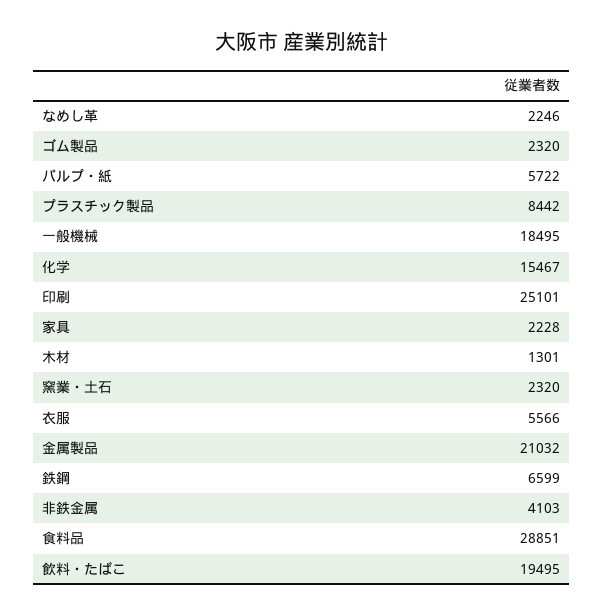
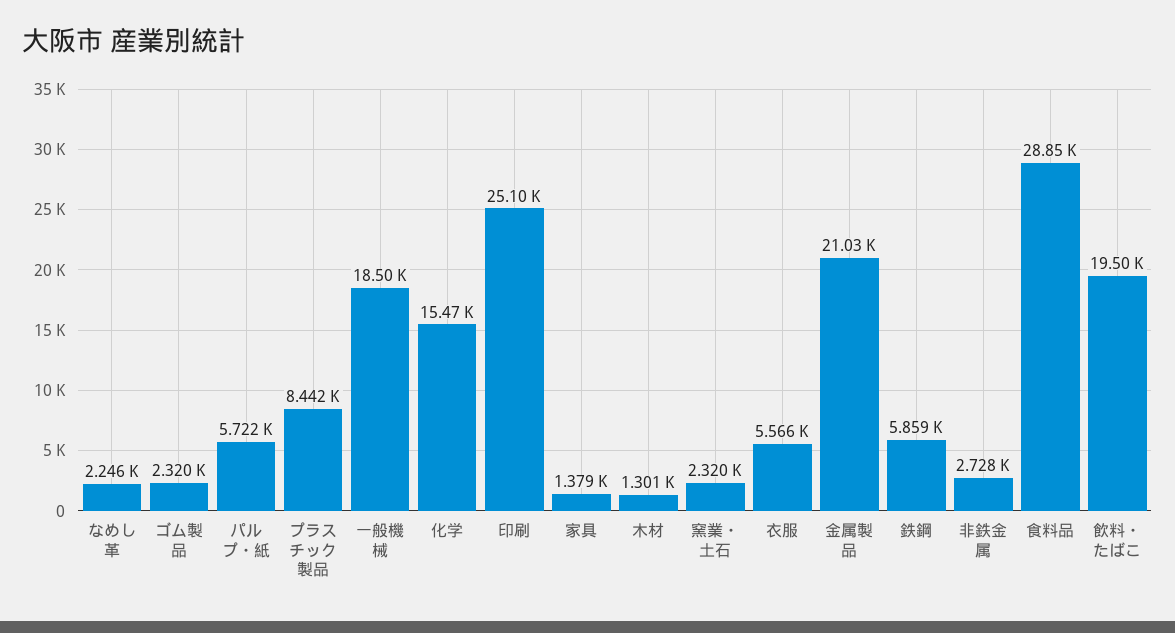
  {
    "なめし革": 2246,
    "ゴム製品": 2320,
    "パルプ・紙": 5722,
    "プラスチック製品": 8442,
    "一般機械": 18495,
    "化学": 15467,
    "印刷": 25101,
-   "家具": 2228,
+   "家具": 1379,
    "木材": 1301,
    "窯業・土石": 2320,
    "衣服": 5566,
    "金属製品": 21032,
-   "鉄鋼": 6599,
+   "鉄鋼": 5859,
-   "非鉄金属": 4103,
+   "非鉄金属": 2728,
    "食料品": 28851,
    "飲料・たばこ": 19495
  }

